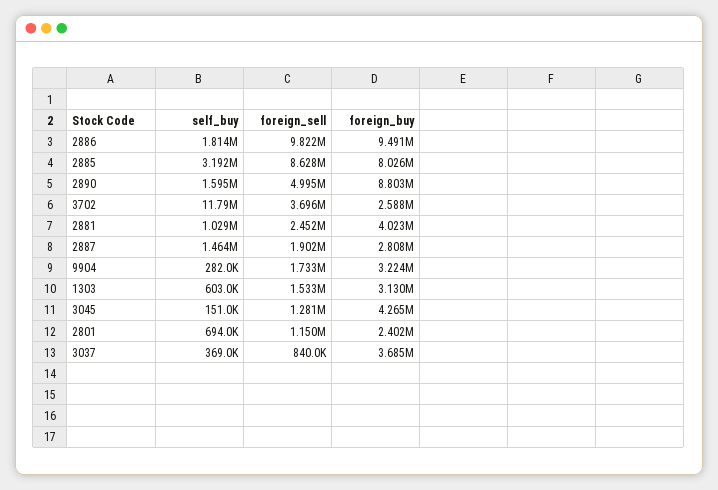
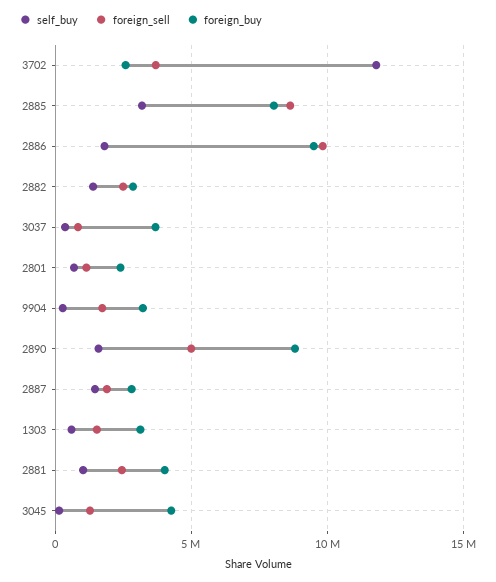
  {
    "self_buy": {
      "2886": 1814000,
      "2885": 3192000,
      "2890": 1595000,
      "3702": 11790000,
      "2881": 1029000,
      "2887": 1464000,
      "9904": 282000,
      "1303": 603000,
      "3045": 151000,
      "2801": 694000,
-     "3037": 369000
+     "3037": 369000,
+     "2882": 1500000
    },
    "foreign_sell": {
      "2886": 9822000,
      "2885": 8628000,
      "2890": 4995000,
      "3702": 3696000,
      "2881": 2452000,
      "2887": 1902000,
      "9904": 1733000,
      "1303": 1533000,
      "3045": 1281000,
      "2801": 1150000,
-     "3037": 840000
+     "3037": 840000,
+     "2882": 2500000
    },
    "foreign_buy": {
      "2886": 9491000,
      "2885": 8026000,
      "2890": 8803000,
      "3702": 2588000,
      "2881": 4023000,
      "2887": 2808000,
      "9904": 3224000,
      "1303": 3130000,
      "3045": 4265000,
      "2801": 2402000,
-     "3037": 3685000
+     "3037": 3685000,
+     "2882": 3000000
    }
  }

